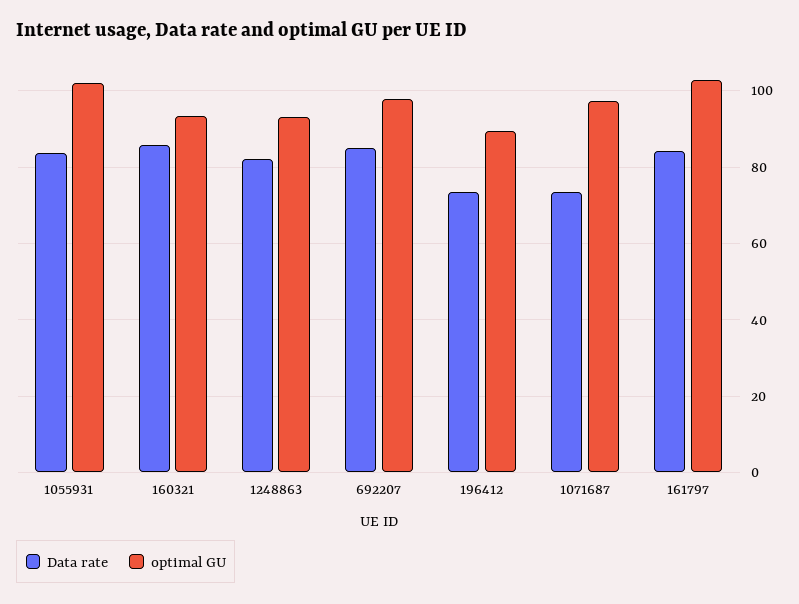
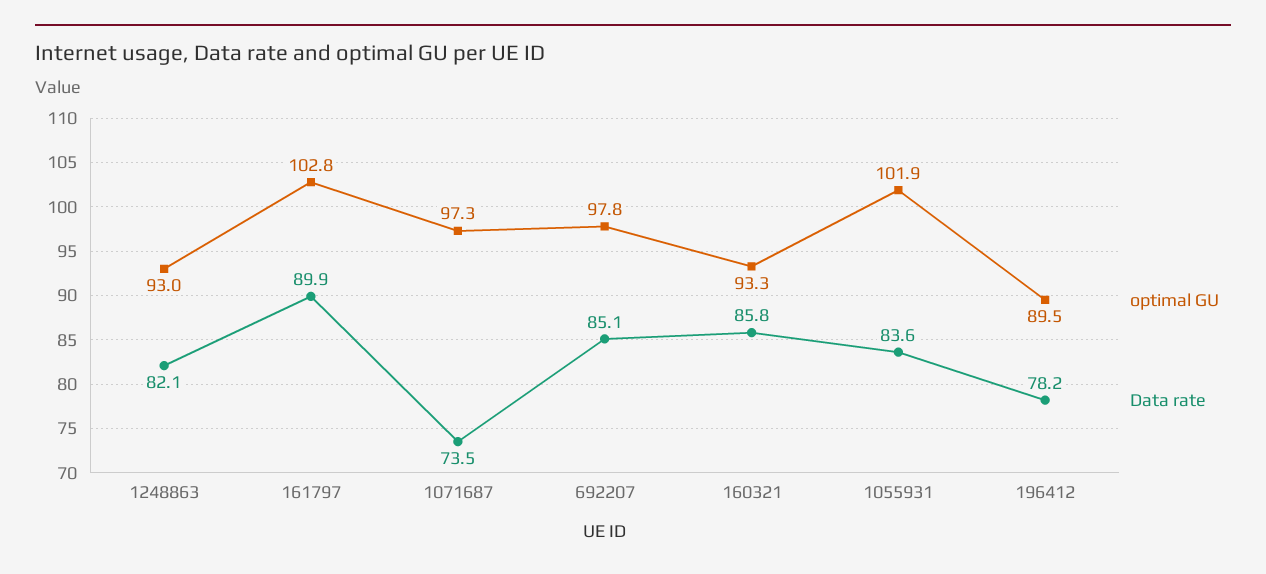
  {
    "Data rate": {
      "1055931": 83.6,
      "160321": 85.8,
      "1248863": 82.1,
      "692207": 85.1,
-     "196412": 74,
+     "196412": 78.2,
      "1071687": 73.5,
-     "161797": 84
+     "161797": 89.9
    },
    "optimal GU": {
      "1055931": 101.9,
      "160321": 93.3,
      "1248863": 93,
      "692207": 97.8,
      "196412": 89.5,
      "1071687": 97.3,
      "161797": 102.8
    }
  }

